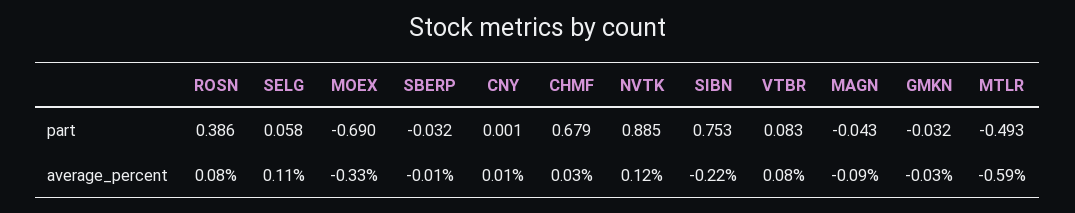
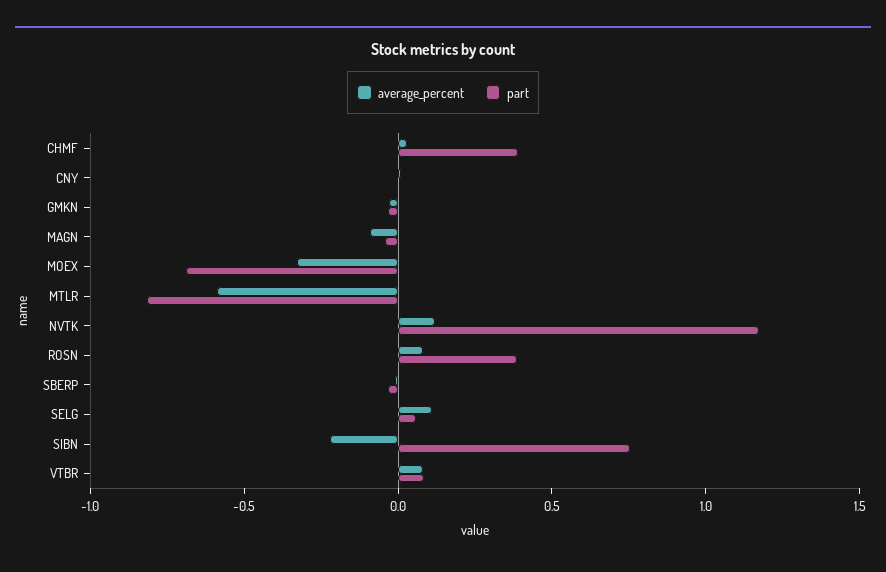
  {
    "part": {
      "ROSN": 0.386,
      "SELG": 0.058,
      "MOEX": -0.69,
      "SBERP": -0.032,
      "CNY": 0.001,
-     "CHMF": 0.679,
+     "CHMF": 0.4,
-     "NVTK": 0.885,
+     "NVTK": 1.2,
      "SIBN": 0.753,
      "VTBR": 0.083,
      "MAGN": -0.043,
      "GMKN": -0.032,
-     "MTLR": -0.493
+     "MTLR": -0.8
    },
    "average_percent": {
      "ROSN": 0.08,
      "SELG": 0.11,
      "MOEX": -0.33,
      "SBERP": -0.01,
      "CNY": 0.01,
      "CHMF": 0.03,
      "NVTK": 0.12,
      "SIBN": -0.22,
      "VTBR": 0.08,
      "MAGN": -0.09,
      "GMKN": -0.03,
      "MTLR": -0.59
    }
  }

